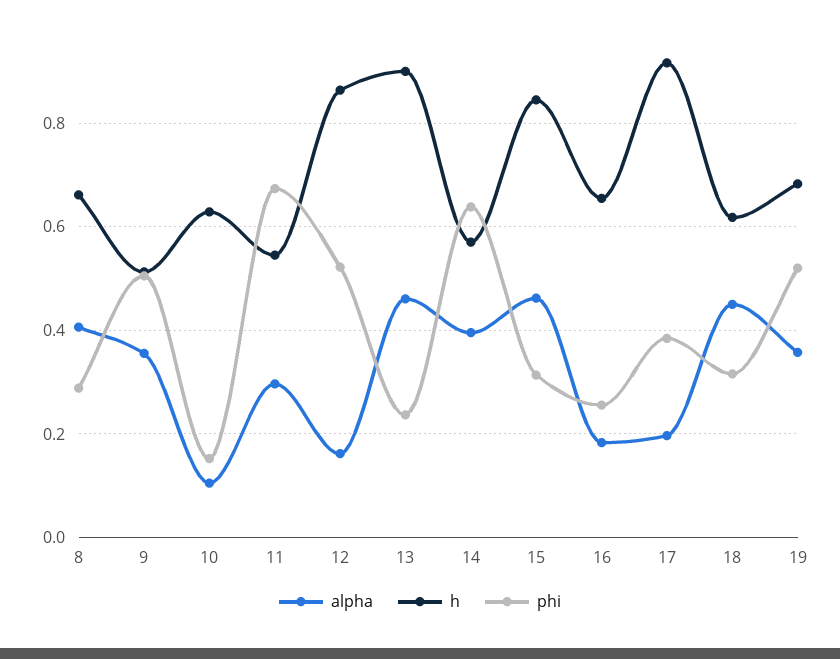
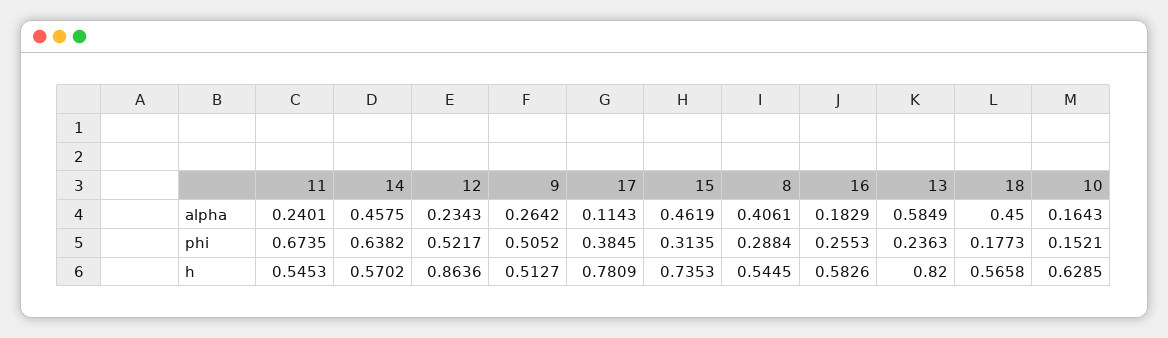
  {
    "alpha": {
      "8": 0.4061,
-     "9": 0.36,
+     "9": 0.2642,
-     "10": 0.1,
+     "10": 0.1643,
-     "11": 0.3,
+     "11": 0.2401,
-     "12": 0.16,
+     "12": 0.2343,
-     "13": 0.46,
+     "13": 0.5849,
-     "14": 0.4,
+     "14": 0.4575,
      "15": 0.4619,
      "16": 0.1829,
-     "17": 0.2,
+     "17": 0.1143,
-     "18": 0.45,
+     "18": 0.45
-     "19": 0.36
    },
    "h": {
-     "8": 0.66,
+     "8": 0.5445,
      "9": 0.5127,
      "10": 0.6285,
      "11": 0.5453,
      "12": 0.8636,
-     "13": 0.9,
+     "13": 0.82,
      "14": 0.5702,
-     "15": 0.84,
+     "15": 0.7353,
-     "16": 0.66,
+     "16": 0.5826,
-     "17": 0.92,
+     "17": 0.7809,
-     "18": 0.62,
+     "18": 0.5658
-     "19": 0.68
    },
    "phi": {
      "8": 0.2884,
      "9": 0.5052,
      "10": 0.1521,
      "11": 0.6735,
      "12": 0.5217,
      "13": 0.2363,
      "14": 0.6382,
      "15": 0.3135,
      "16": 0.2553,
      "17": 0.3845,
-     "18": 0.32,
+     "18": 0.1773
-     "19": 0.52
    }
  }

